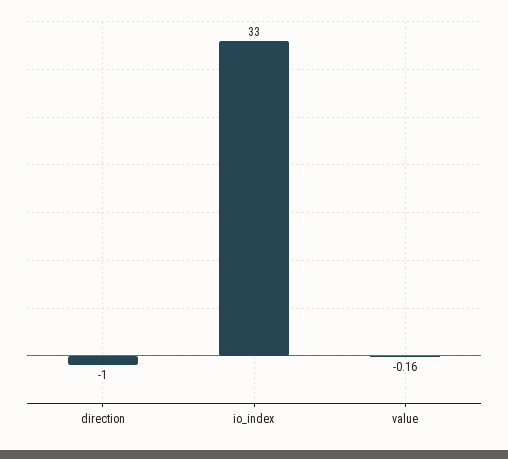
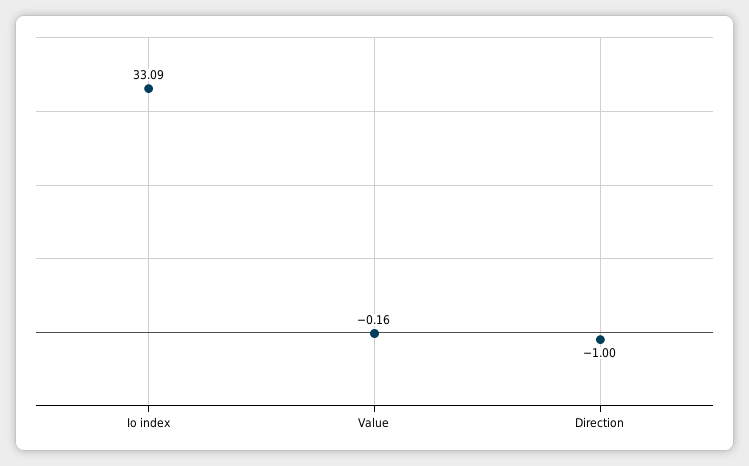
  {
    "direction": -1,
-   "io_index": 33,
+   "io_index": 33.09,
    "value": -0.16
  }

